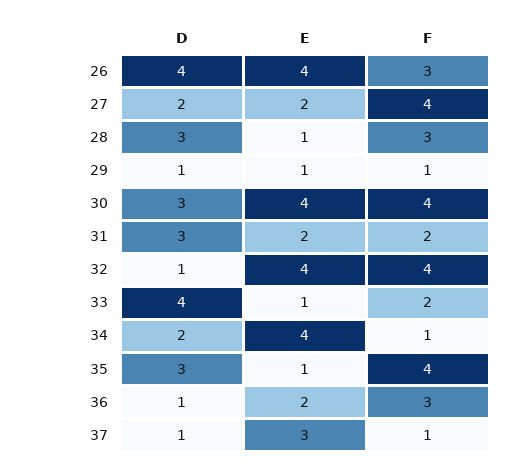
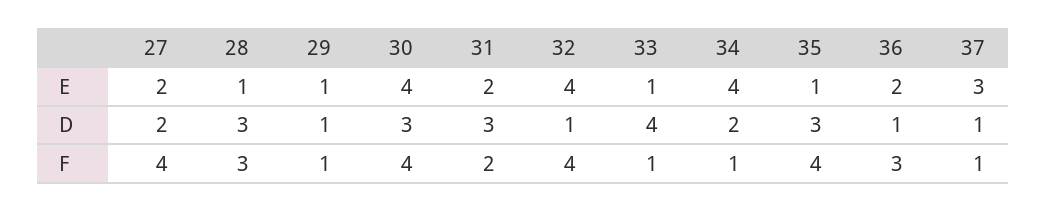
  {
    "D": {
-     "26": 4,
      "27": 2,
      "28": 3,
      "29": 1,
      "30": 3,
      "31": 3,
      "32": 1,
      "33": 4,
      "34": 2,
      "35": 3,
      "36": 1,
      "37": 1
    },
    "E": {
-     "26": 4,
      "27": 2,
      "28": 1,
      "29": 1,
      "30": 4,
      "31": 2,
      "32": 4,
      "33": 1,
      "34": 4,
      "35": 1,
      "36": 2,
      "37": 3
    },
    "F": {
-     "26": 3,
      "27": 4,
      "28": 3,
      "29": 1,
      "30": 4,
      "31": 2,
      "32": 4,
-     "33": 2,
+     "33": 1,
      "34": 1,
      "35": 4,
      "36": 3,
      "37": 1
    }
  }

